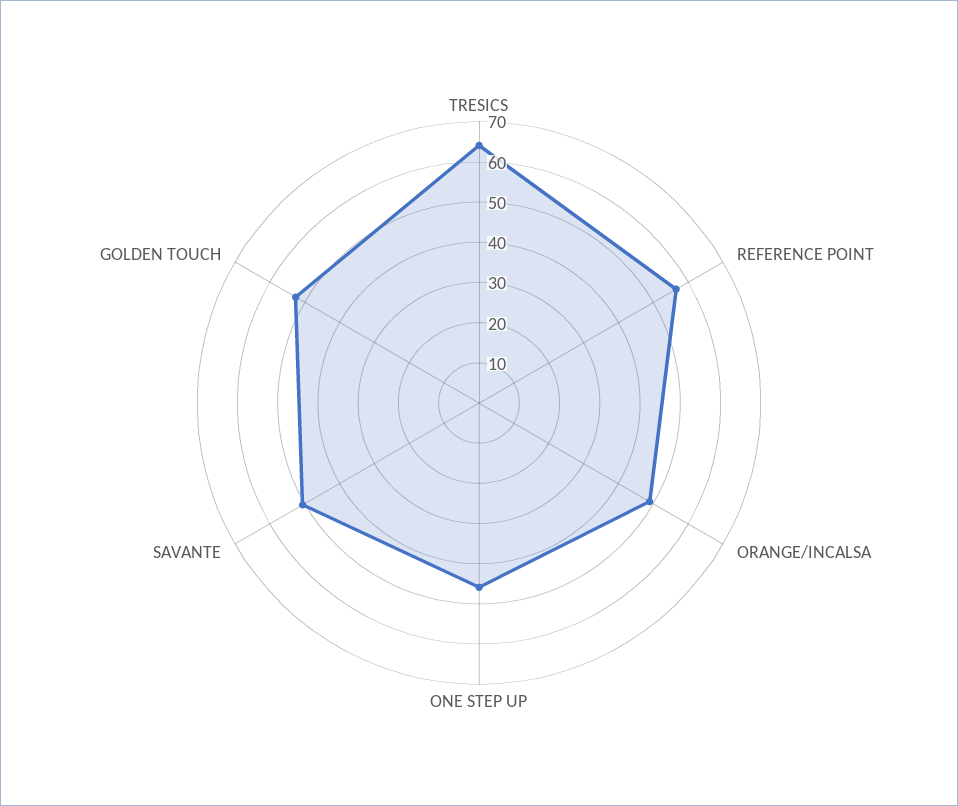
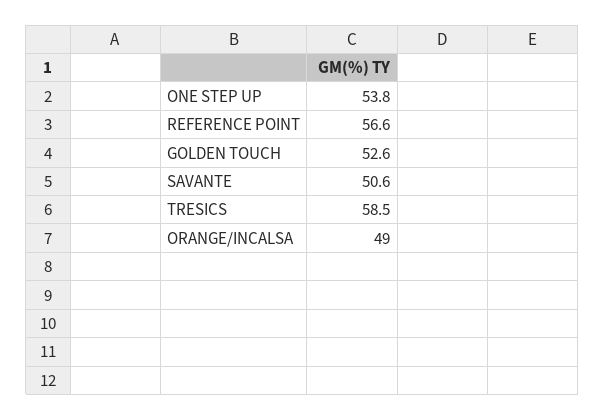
  {
-   "TRESICS": 64,
+   "TRESICS": 58.5,
    "REFERENCE POINT": 56.6,
    "ORANGE/INCALSA": 49,
-   "ONE STEP UP": 46,
+   "ONE STEP UP": 53.8,
    "SAVANTE": 50.6,
    "GOLDEN TOUCH": 52.6
  }

